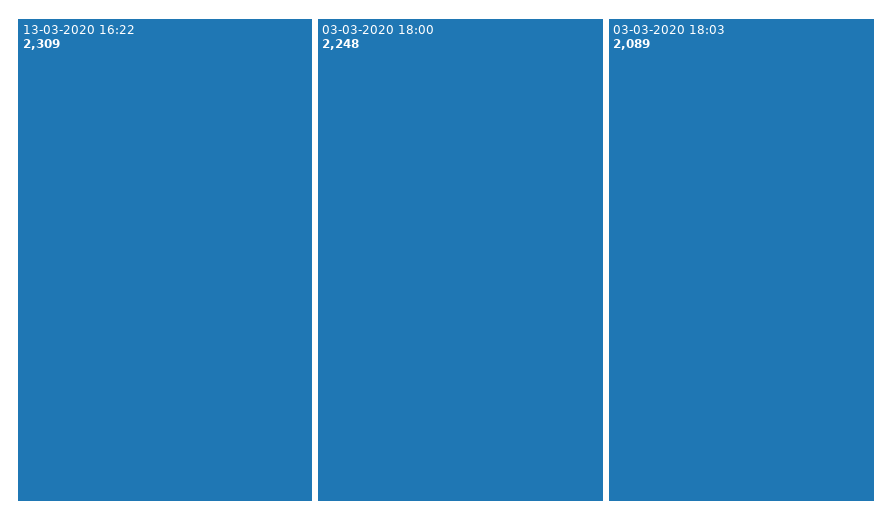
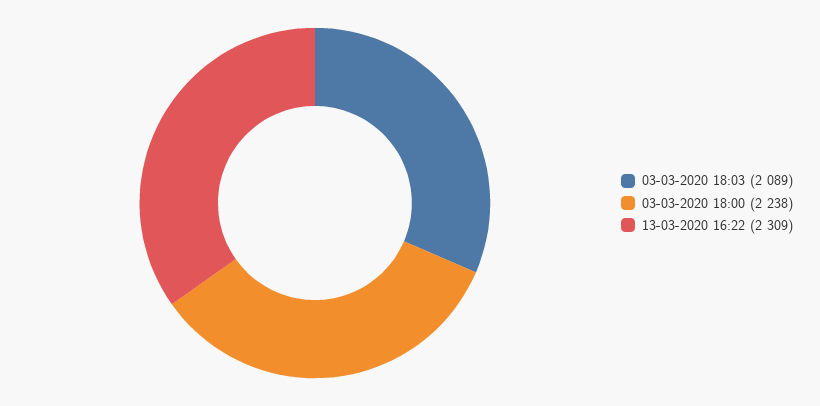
  {
    "13-03-2020 16:22": 2309,
-   "03-03-2020 18:00": 2248,
+   "03-03-2020 18:00": 2238,
    "03-03-2020 18:03": 2089
  }

